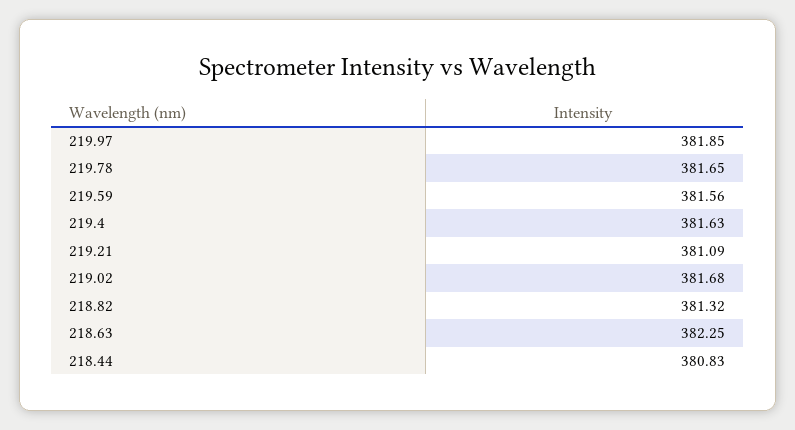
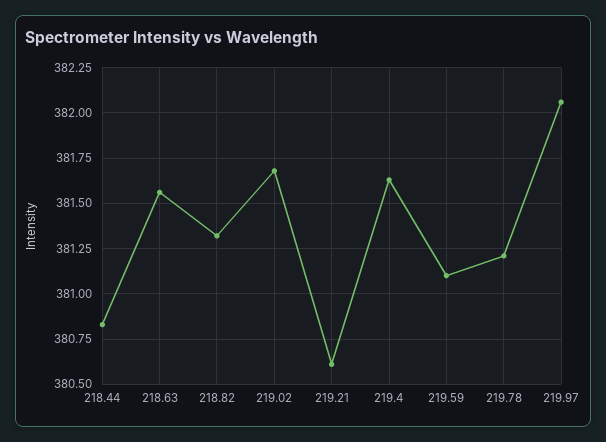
  {
-   "219.97": 381.85,
+   "219.97": 382.05,
-   "219.78": 381.65,
+   "219.78": 381.2,
-   "219.59": 381.56,
+   "219.59": 381.1,
    "219.4": 381.63,
-   "219.21": 381.09,
+   "219.21": 380.6,
    "219.02": 381.68,
    "218.82": 381.32,
-   "218.63": 382.25,
+   "218.63": 381.55,
    "218.44": 380.83
  }

